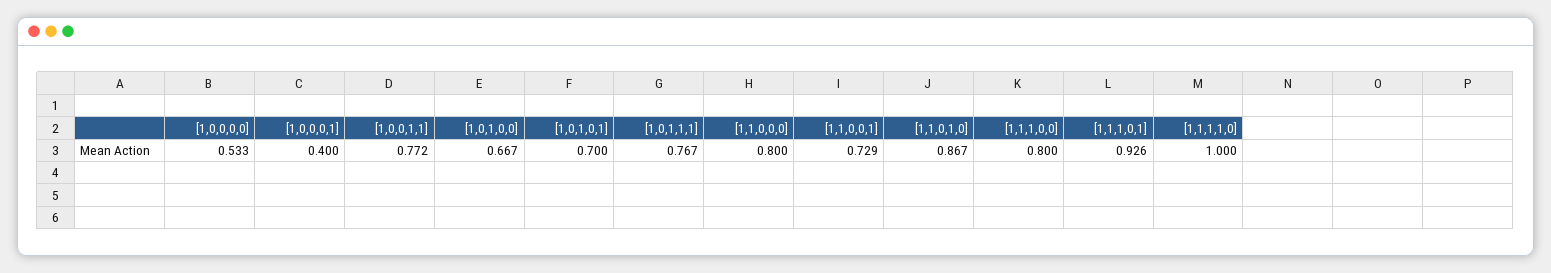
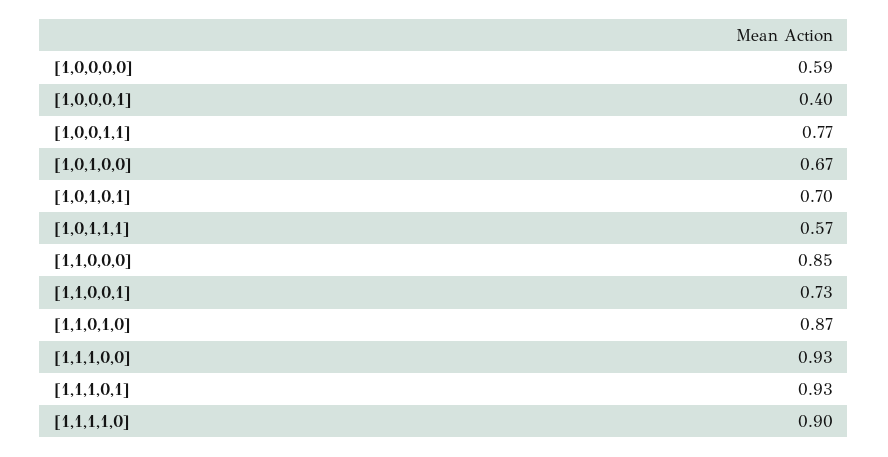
  {
-   "[1,0,0,0,0]": 0.533,
+   "[1,0,0,0,0]": 0.59,
    "[1,0,0,0,1]": 0.4,
    "[1,0,0,1,1]": 0.772,
    "[1,0,1,0,0]": 0.667,
    "[1,0,1,0,1]": 0.7,
-   "[1,0,1,1,1]": 0.767,
+   "[1,0,1,1,1]": 0.57,
-   "[1,1,0,0,0]": 0.8,
+   "[1,1,0,0,0]": 0.85,
    "[1,1,0,0,1]": 0.729,
    "[1,1,0,1,0]": 0.867,
-   "[1,1,1,0,0]": 0.8,
+   "[1,1,1,0,0]": 0.93,
    "[1,1,1,0,1]": 0.926,
-   "[1,1,1,1,0]": 1
+   "[1,1,1,1,0]": 0.9
  }

